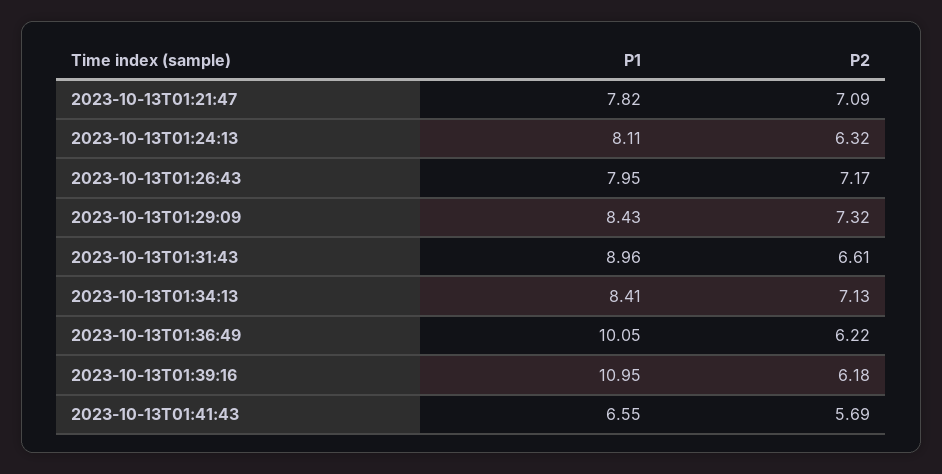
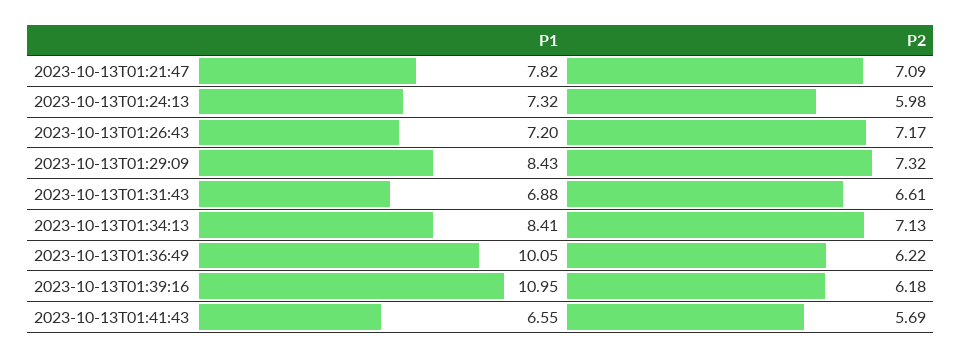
  {
    "P1": {
      "2023-10-13T01:21:47": 7.82,
-     "2023-10-13T01:24:13": 8.11,
+     "2023-10-13T01:24:13": 7.32,
-     "2023-10-13T01:26:43": 7.95,
+     "2023-10-13T01:26:43": 7.2,
      "2023-10-13T01:29:09": 8.43,
-     "2023-10-13T01:31:43": 8.96,
+     "2023-10-13T01:31:43": 6.88,
      "2023-10-13T01:34:13": 8.41,
      "2023-10-13T01:36:49": 10.05,
      "2023-10-13T01:39:16": 10.95,
      "2023-10-13T01:41:43": 6.55
    },
    "P2": {
      "2023-10-13T01:21:47": 7.09,
-     "2023-10-13T01:24:13": 6.32,
+     "2023-10-13T01:24:13": 5.98,
      "2023-10-13T01:26:43": 7.17,
      "2023-10-13T01:29:09": 7.32,
      "2023-10-13T01:31:43": 6.61,
      "2023-10-13T01:34:13": 7.13,
      "2023-10-13T01:36:49": 6.22,
      "2023-10-13T01:39:16": 6.18,
      "2023-10-13T01:41:43": 5.69
    }
  }

